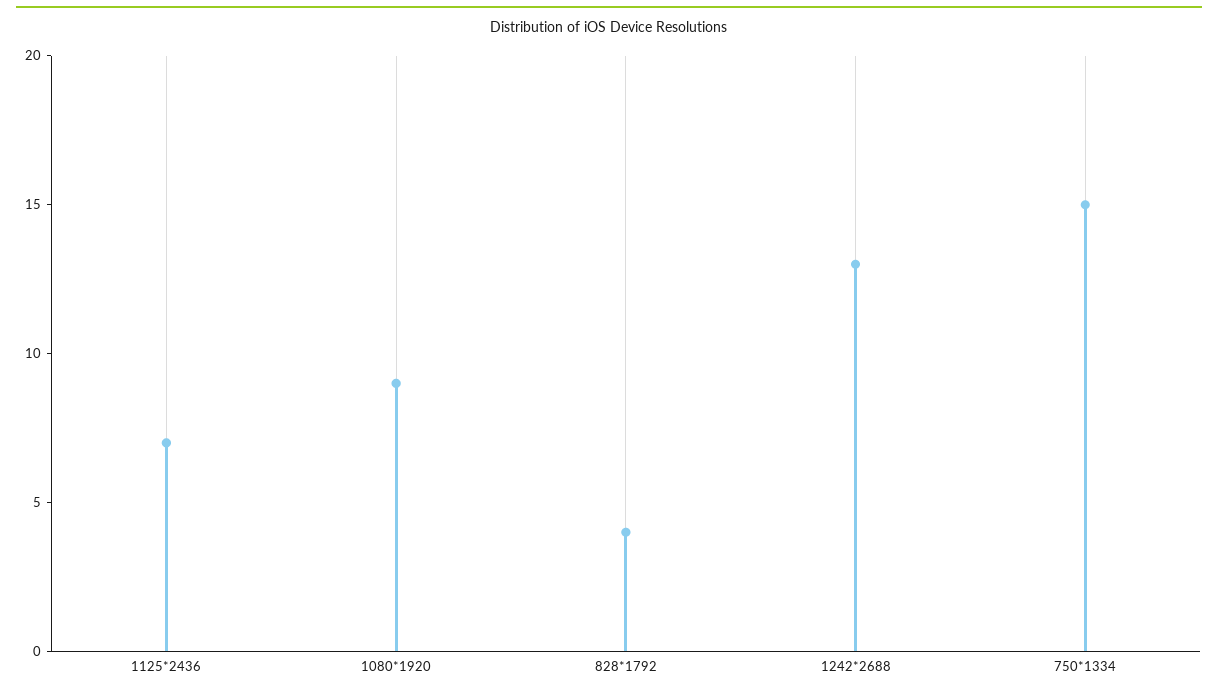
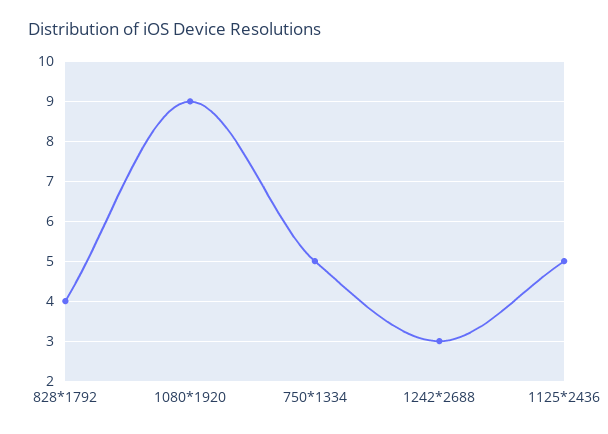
  {
-   "1125*2436": 7,
+   "1125*2436": 5,
    "1080*1920": 9,
    "828*1792": 4,
-   "1242*2688": 13,
+   "1242*2688": 3,
-   "750*1334": 15
+   "750*1334": 5
  }

